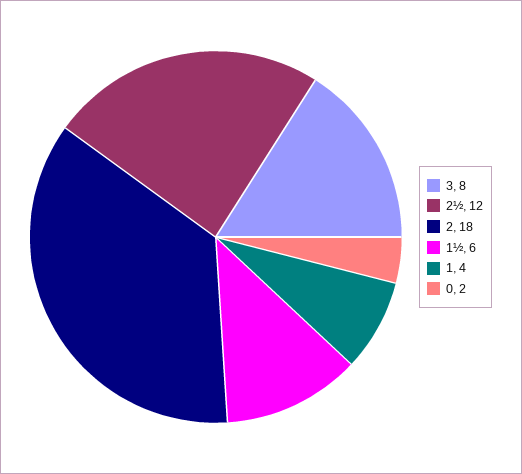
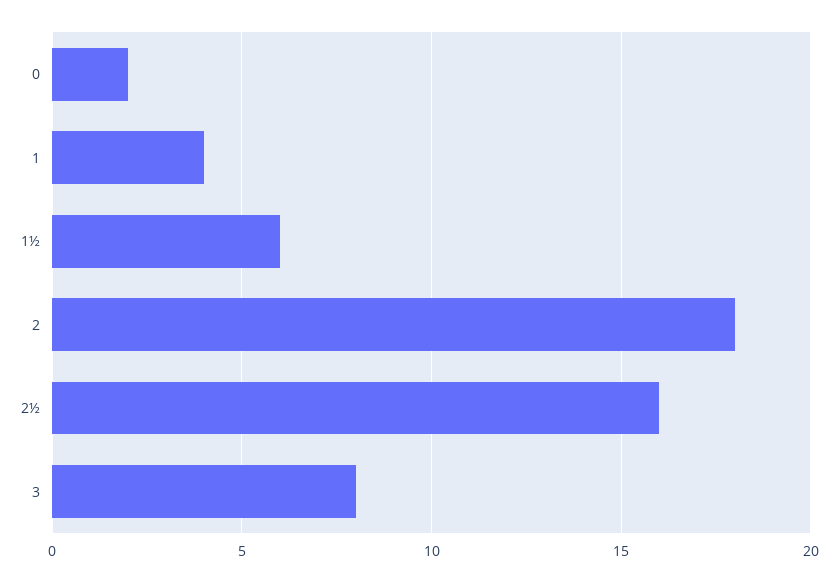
  {
    "3": 8,
-   "2½": 12,
+   "2½": 16,
    "2": 18,
    "1½": 6,
    "1": 4,
    "0": 2
  }

